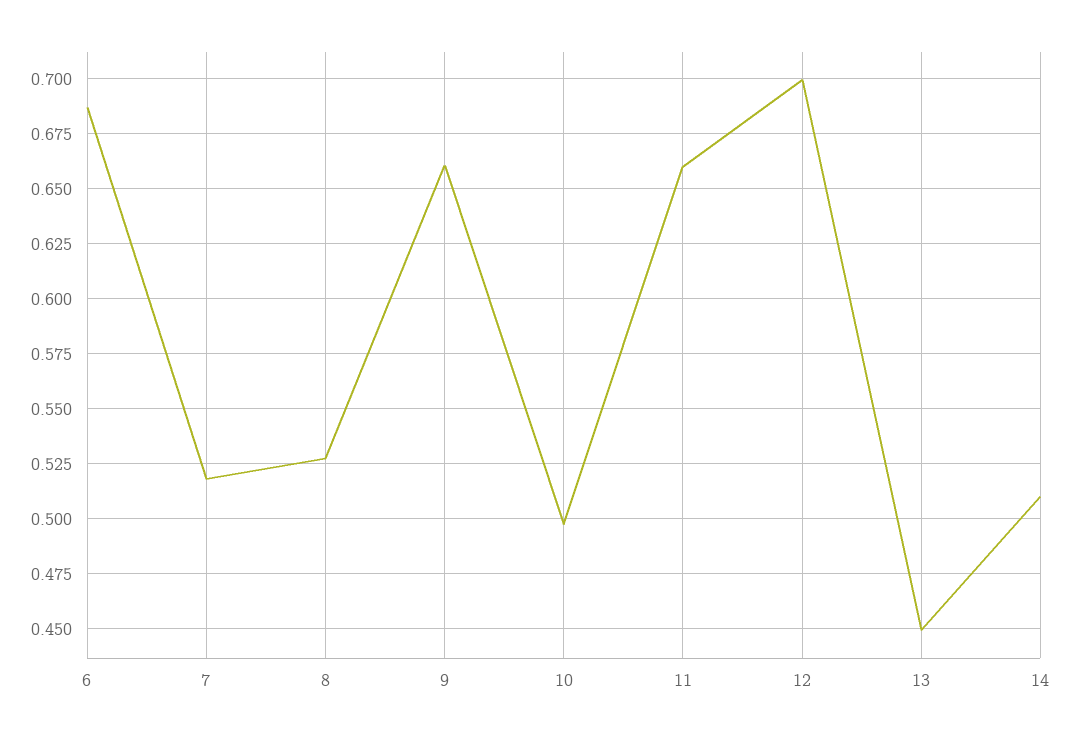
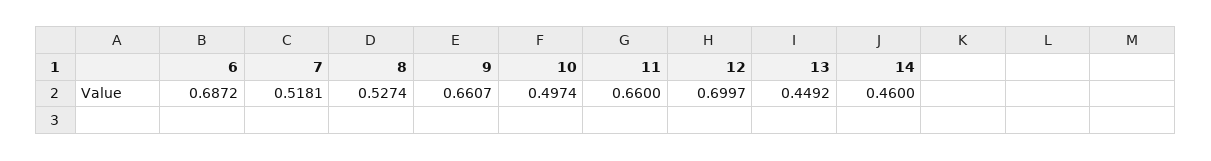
  {
    "6": 0.6872,
    "7": 0.5181,
    "8": 0.5274,
    "9": 0.6607,
    "10": 0.4974,
    "11": 0.66,
    "12": 0.6997,
    "13": 0.4492,
-   "14": 0.51
+   "14": 0.46
  }

